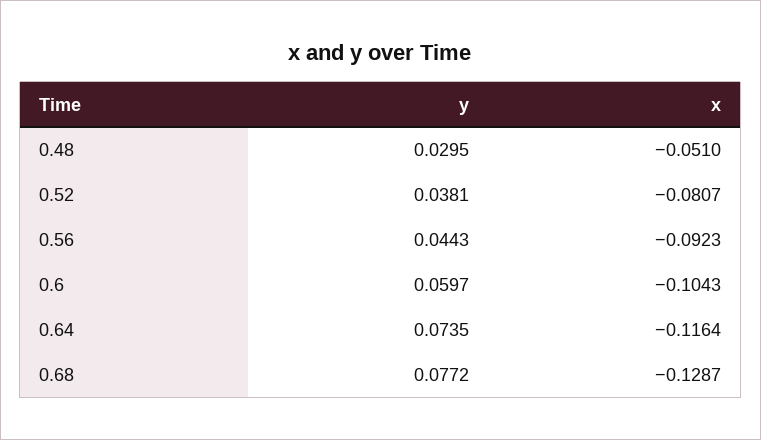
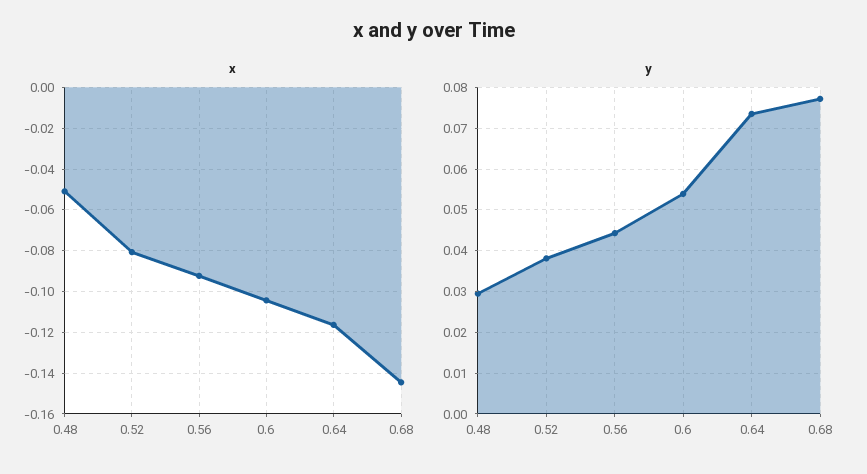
  {
    "y": {
      "0.48": 0.0295,
      "0.52": 0.0381,
      "0.56": 0.0443,
-     "0.6": 0.0597,
+     "0.6": 0.054,
      "0.64": 0.0735,
      "0.68": 0.0772
    },
    "x": {
      "0.48": -0.051,
      "0.52": -0.0807,
      "0.56": -0.0923,
      "0.6": -0.1043,
      "0.64": -0.1164,
-     "0.68": -0.1287
+     "0.68": -0.145
    }
  }

